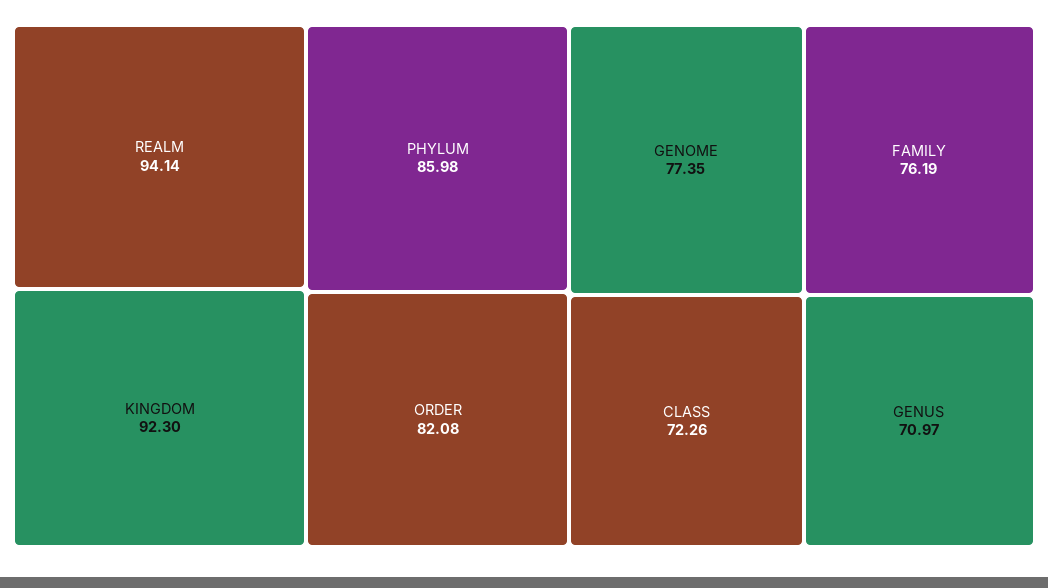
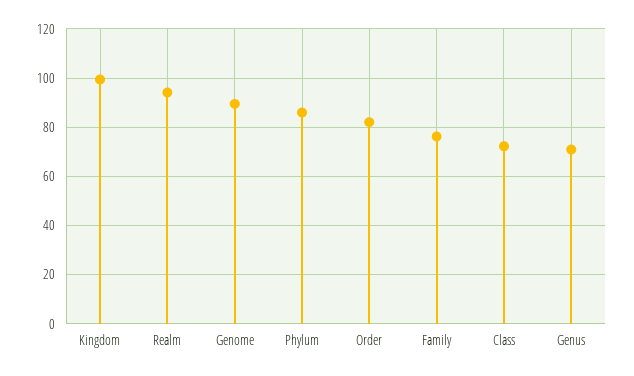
  {
    "REALM": 94.14,
-   "KINGDOM": 92.3,
+   "KINGDOM": 100,
    "PHYLUM": 85.98,
    "ORDER": 82.08,
-   "GENOME": 77.35,
+   "GENOME": 90,
    "FAMILY": 76.19,
    "CLASS": 72.26,
    "GENUS": 70.97
  }

